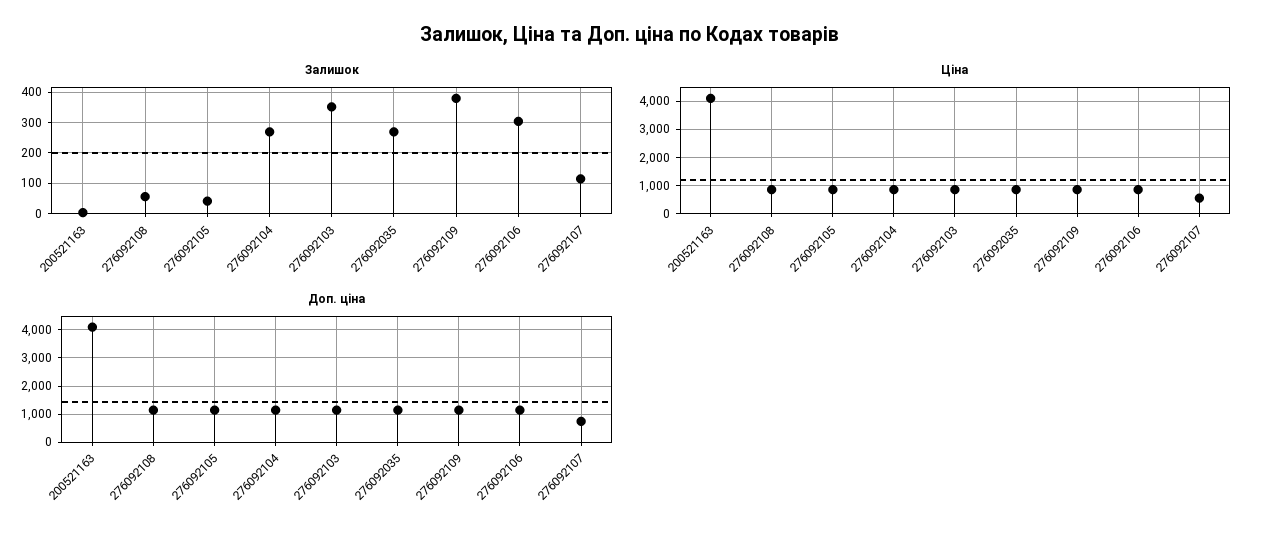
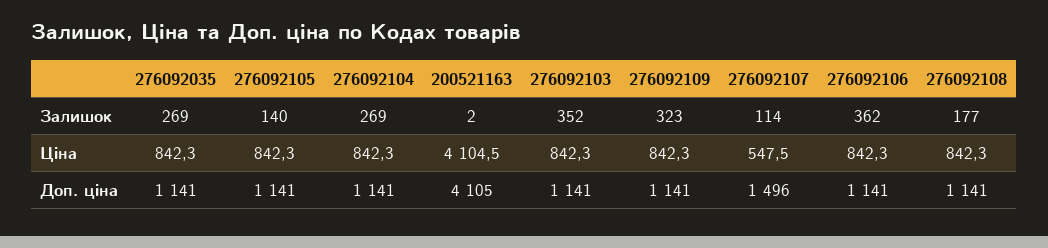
  {
    "Залишок": {
      "200521163": 2,
-     "276092108": 60,
+     "276092108": 177,
-     "276092105": 40,
+     "276092105": 140,
      "276092104": 269,
      "276092103": 352,
      "276092035": 269,
-     "276092109": 380,
+     "276092109": 323,
-     "276092106": 300,
+     "276092106": 362,
      "276092107": 114
    },
    "Ціна": {
      "200521163": 4104.5,
      "276092108": 842.3,
      "276092105": 842.3,
      "276092104": 842.3,
      "276092103": 842.3,
      "276092035": 842.3,
      "276092109": 842.3,
      "276092106": 842.3,
      "276092107": 547.5
    },
    "Доп. ціна": {
      "200521163": 4105,
      "276092108": 1141,
      "276092105": 1141,
      "276092104": 1141,
      "276092103": 1141,
      "276092035": 1141,
      "276092109": 1141,
      "276092106": 1141,
-     "276092107": 750
+     "276092107": 1496
    }
  }

